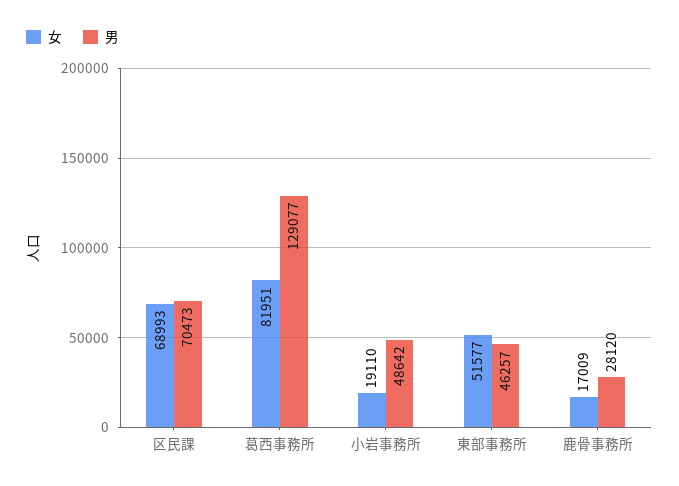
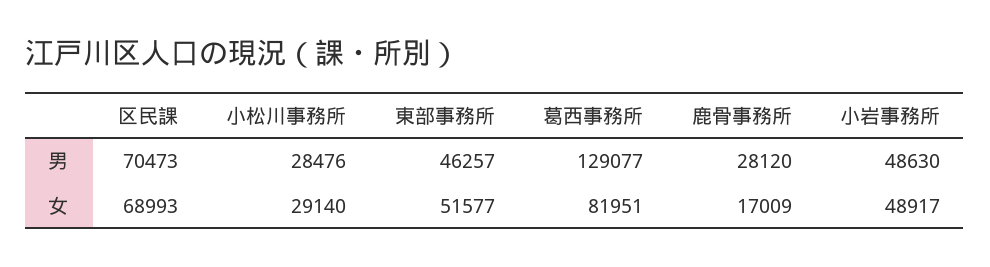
  {
    "女": {
      "区民課": 68993,
      "葛西事務所": 81951,
-     "小岩事務所": 19110,
+     "小岩事務所": 48917,
      "東部事務所": 51577,
-     "鹿骨事務所": 17009
+     "鹿骨事務所": 17009,
+     "小松川事務所": 29140
    },
    "男": {
      "区民課": 70473,
      "葛西事務所": 129077,
-     "小岩事務所": 48642,
+     "小岩事務所": 48630,
      "東部事務所": 46257,
-     "鹿骨事務所": 28120
+     "鹿骨事務所": 28120,
+     "小松川事務所": 28476
    }
  }

